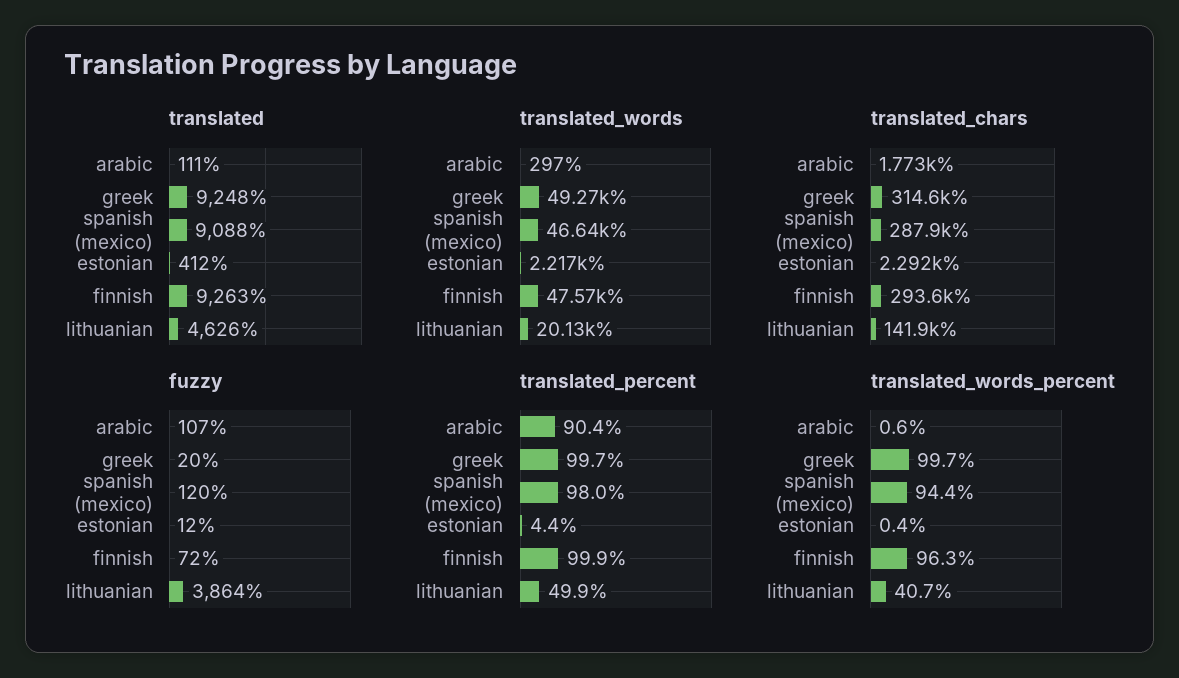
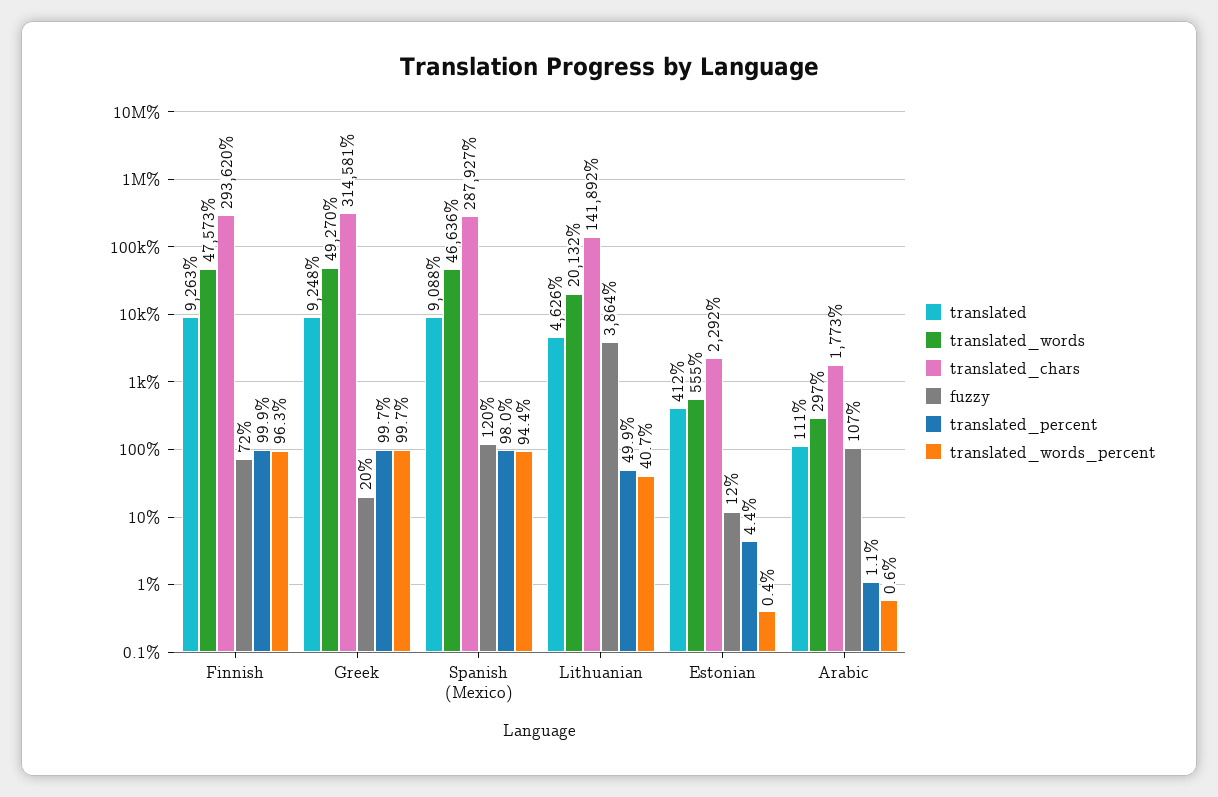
  {
    "translated": {
      "arabic": 111,
      "greek": 9248,
      "spanish (mexico)": 9088,
      "estonian": 412,
      "finnish": 9263,
      "lithuanian": 4626
    },
    "translated_words": {
      "arabic": 297,
      "greek": 49270,
      "spanish (mexico)": 46636,
-     "estonian": 2217,
+     "estonian": 555,
      "finnish": 47573,
      "lithuanian": 20132
    },
    "translated_chars": {
      "arabic": 1773,
      "greek": 314581,
      "spanish (mexico)": 287927,
      "estonian": 2292,
      "finnish": 293620,
      "lithuanian": 141892
    },
    "fuzzy": {
      "arabic": 107,
      "greek": 20,
      "spanish (mexico)": 120,
      "estonian": 12,
      "finnish": 72,
      "lithuanian": 3864
    },
    "translated_percent": {
-     "arabic": 90.4,
+     "arabic": 1.1,
      "greek": 99.7,
      "spanish (mexico)": 98,
      "estonian": 4.4,
      "finnish": 99.9,
      "lithuanian": 49.9
    },
    "translated_words_percent": {
      "arabic": 0.6,
      "greek": 99.7,
      "spanish (mexico)": 94.4,
      "estonian": 0.4,
      "finnish": 96.3,
      "lithuanian": 40.7
    }
  }

